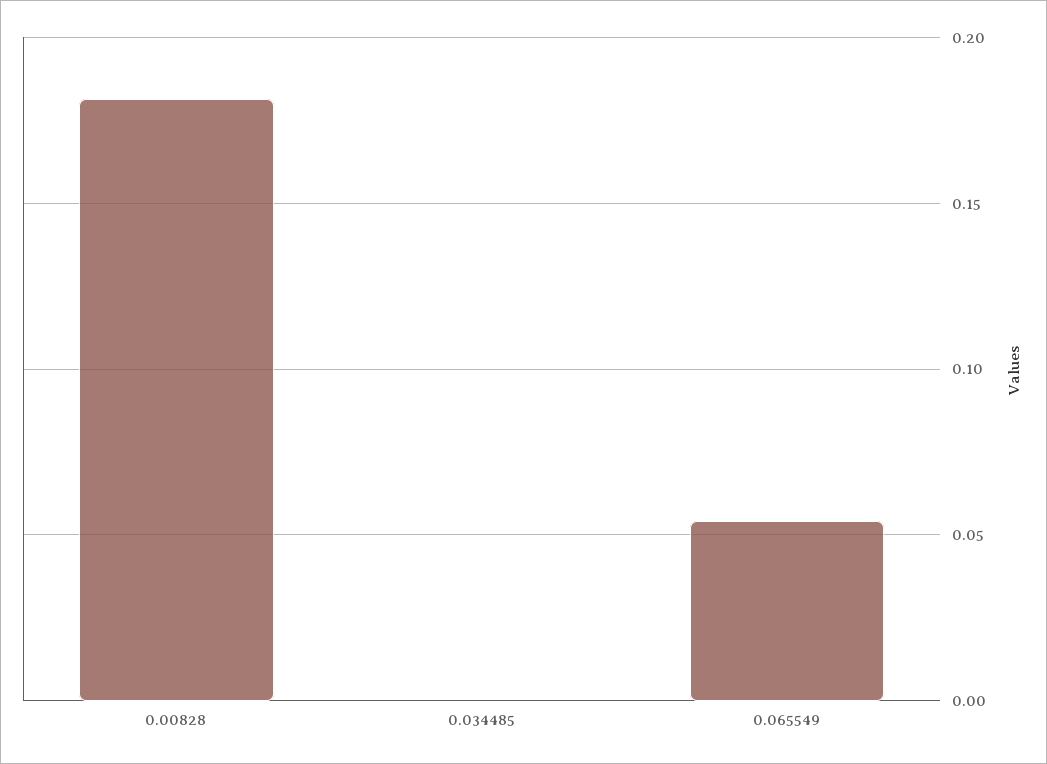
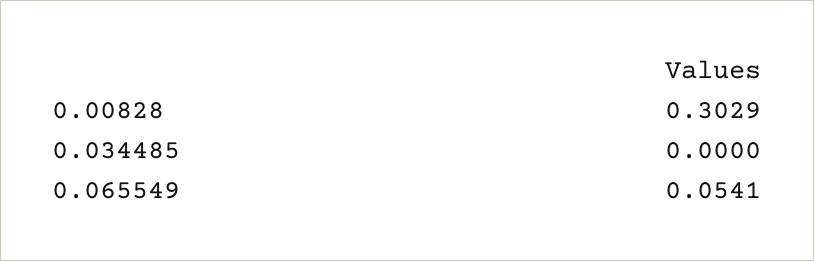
  {
-   "0.00828": 0.18,
+   "0.00828": 0.3029,
    "0.034485": 0,
    "0.065549": 0.0541
  }

